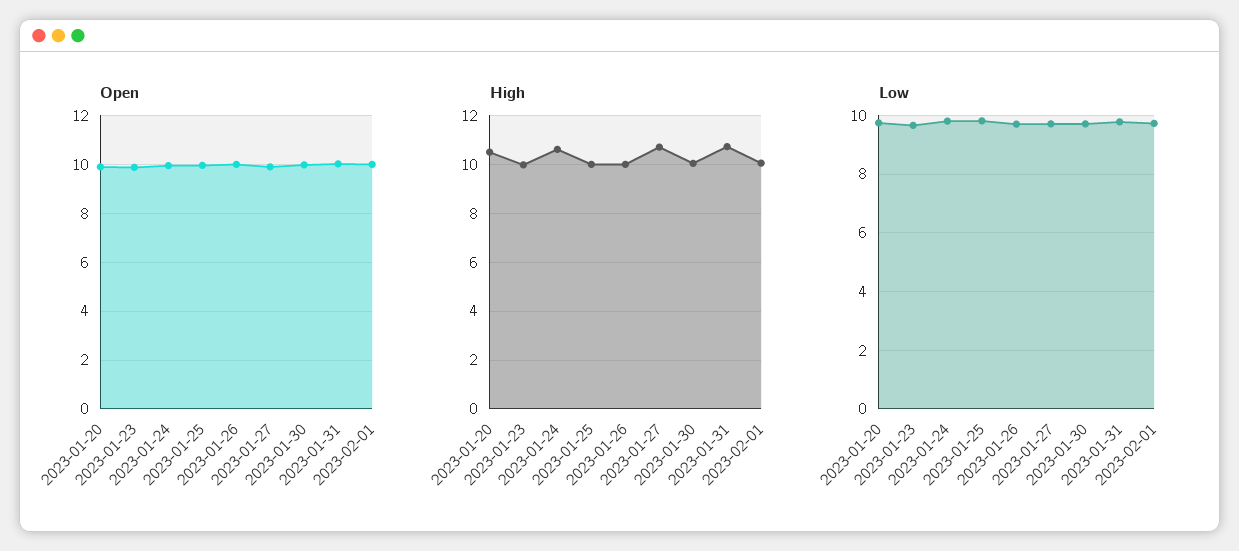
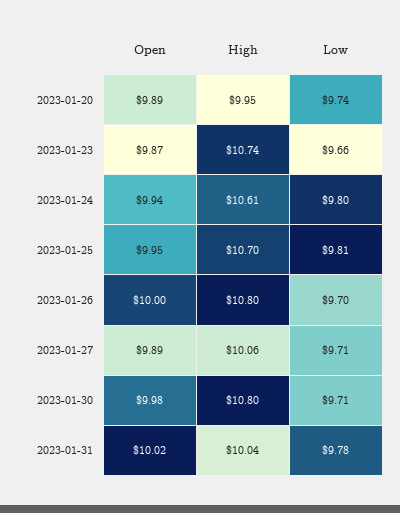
  {
    "Open": {
      "2023-01-20": 9.89,
      "2023-01-23": 9.87,
      "2023-01-24": 9.94,
      "2023-01-25": 9.95,
      "2023-01-26": 10,
      "2023-01-27": 9.89,
      "2023-01-30": 9.98,
-     "2023-01-31": 10.02,
+     "2023-01-31": 10.02
-     "2023-02-01": 10
    },
    "High": {
-     "2023-01-20": 10.5,
+     "2023-01-20": 9.95,
-     "2023-01-23": 10,
+     "2023-01-23": 10.74,
      "2023-01-24": 10.61,
-     "2023-01-25": 10,
+     "2023-01-25": 10.7,
-     "2023-01-26": 10,
+     "2023-01-26": 10.8,
-     "2023-01-27": 10.75,
+     "2023-01-27": 10.06,
-     "2023-01-30": 10,
+     "2023-01-30": 10.8,
-     "2023-01-31": 10.75,
+     "2023-01-31": 10.04
-     "2023-02-01": 10
    },
    "Low": {
      "2023-01-20": 9.74,
      "2023-01-23": 9.66,
      "2023-01-24": 9.8,
      "2023-01-25": 9.81,
      "2023-01-26": 9.7,
      "2023-01-27": 9.71,
      "2023-01-30": 9.71,
-     "2023-01-31": 9.78,
+     "2023-01-31": 9.78
-     "2023-02-01": 9.75
    }
  }

